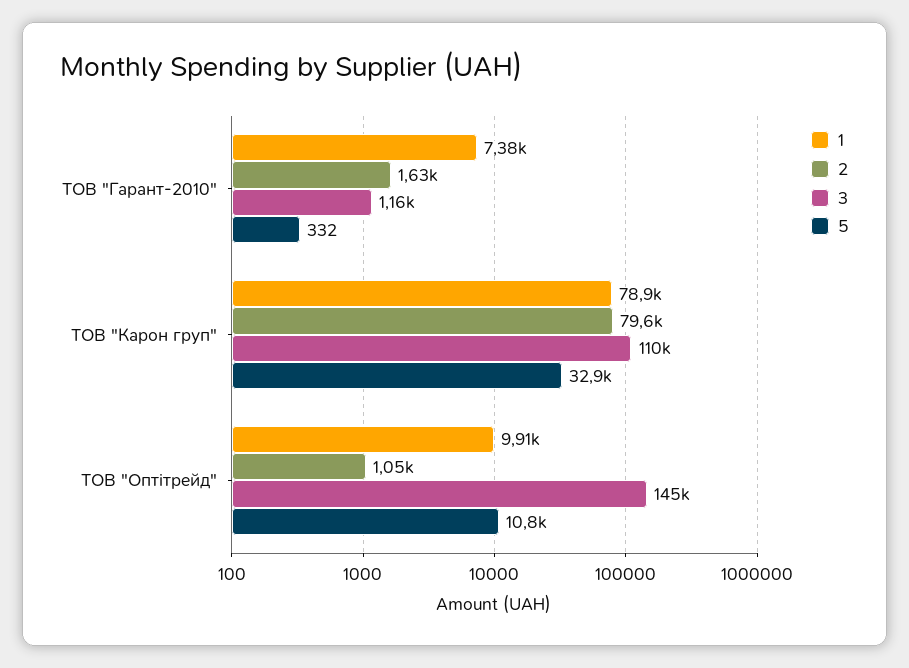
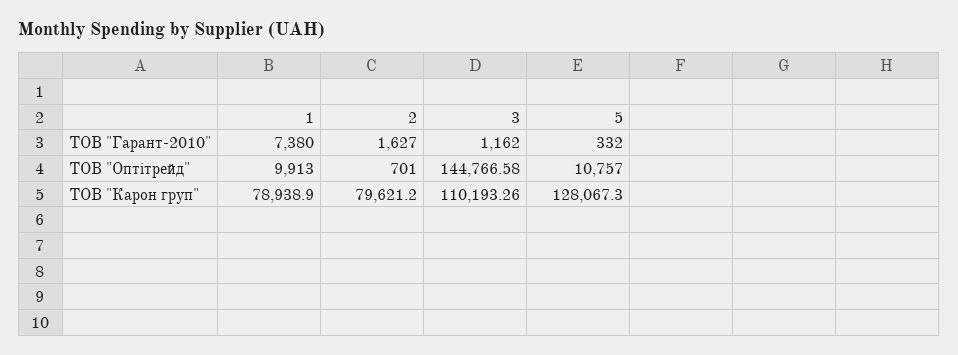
  {
    "1": {
      "ТОВ \"Гарант-2010\"": 7380,
      "ТОВ \"Карон груп\"": 78938.9,
      "ТОВ \"Оптітрейд\"": 9913
    },
    "2": {
      "ТОВ \"Гарант-2010\"": 1627,
      "ТОВ \"Карон груп\"": 79621.2,
-     "ТОВ \"Оптітрейд\"": 1050
+     "ТОВ \"Оптітрейд\"": 701
    },
    "3": {
      "ТОВ \"Гарант-2010\"": 1162,
      "ТОВ \"Карон груп\"": 110193.26,
      "ТОВ \"Оптітрейд\"": 144766.58
    },
    "5": {
      "ТОВ \"Гарант-2010\"": 332,
-     "ТОВ \"Карон груп\"": 32900,
+     "ТОВ \"Карон груп\"": 128067.3,
      "ТОВ \"Оптітрейд\"": 10757
    }
  }

